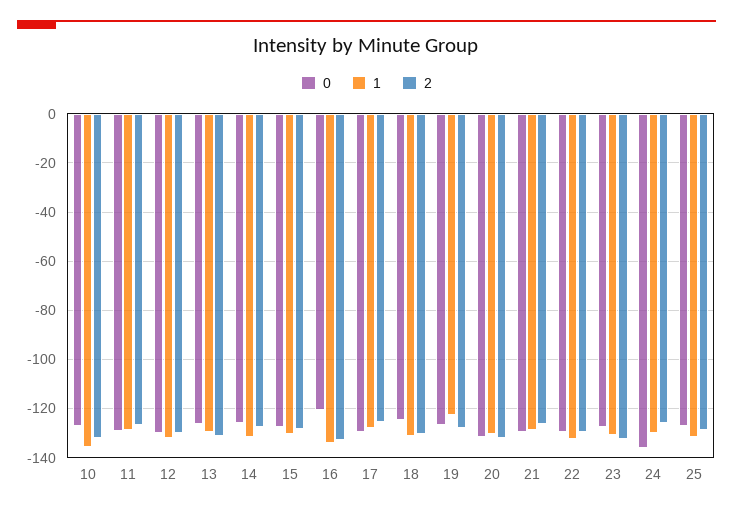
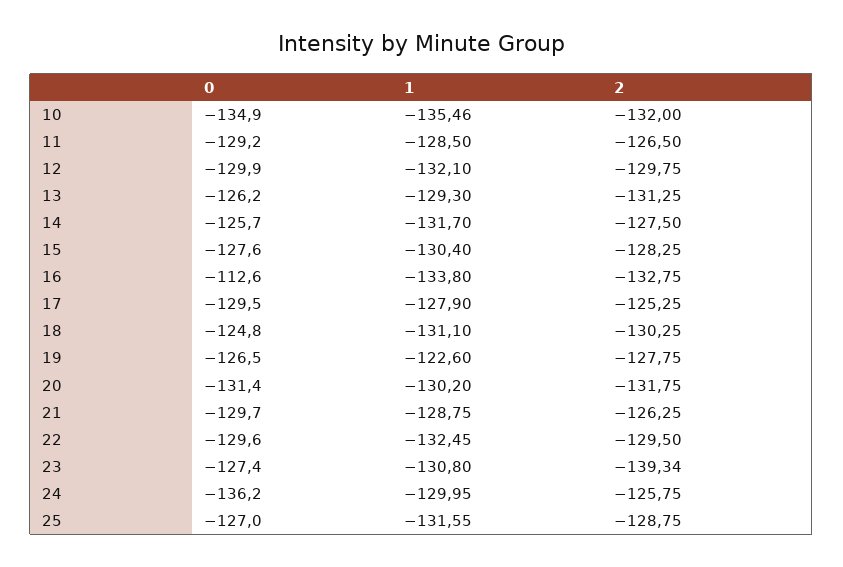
  {
    "0": {
-     "10": -127.5,
+     "10": -134.9,
      "11": -129.2,
      "12": -129.9,
      "13": -126.2,
      "14": -125.7,
      "15": -127.6,
-     "16": -120,
+     "16": -112.6,
      "17": -129.5,
      "18": -124.8,
      "19": -126.5,
      "20": -131.4,
      "21": -129.7,
      "22": -129.6,
      "23": -127.4,
      "24": -136.2,
      "25": -127
    },
    "1": {
      "10": -135.46,
      "11": -128.5,
      "12": -132.1,
      "13": -129.3,
      "14": -131.7,
      "15": -130.4,
      "16": -133.8,
      "17": -127.9,
      "18": -131.1,
      "19": -122.6,
      "20": -130.2,
      "21": -128.75,
      "22": -132.45,
      "23": -130.8,
      "24": -129.95,
      "25": -131.55
    },
    "2": {
      "10": -132,
      "11": -126.5,
      "12": -129.75,
      "13": -131.25,
      "14": -127.5,
      "15": -128.25,
      "16": -132.75,
      "17": -125.25,
      "18": -130.25,
      "19": -127.75,
      "20": -131.75,
      "21": -126.25,
      "22": -129.5,
-     "23": -132.5,
+     "23": -139.34,
      "24": -125.75,
      "25": -128.75
    }
  }

